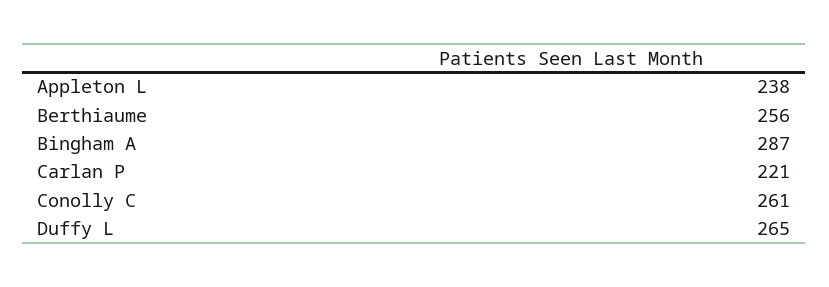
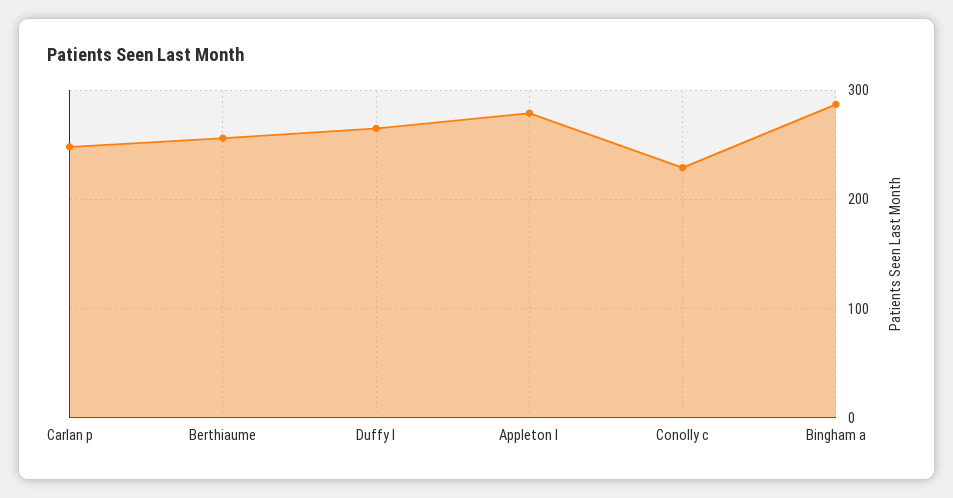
  {
-   "Appleton L": 238,
+   "Appleton L": 280,
    "Berthiaume": 256,
    "Bingham A": 287,
-   "Carlan P": 221,
+   "Carlan P": 250,
-   "Conolly C": 261,
+   "Conolly C": 230,
    "Duffy L": 265
  }

